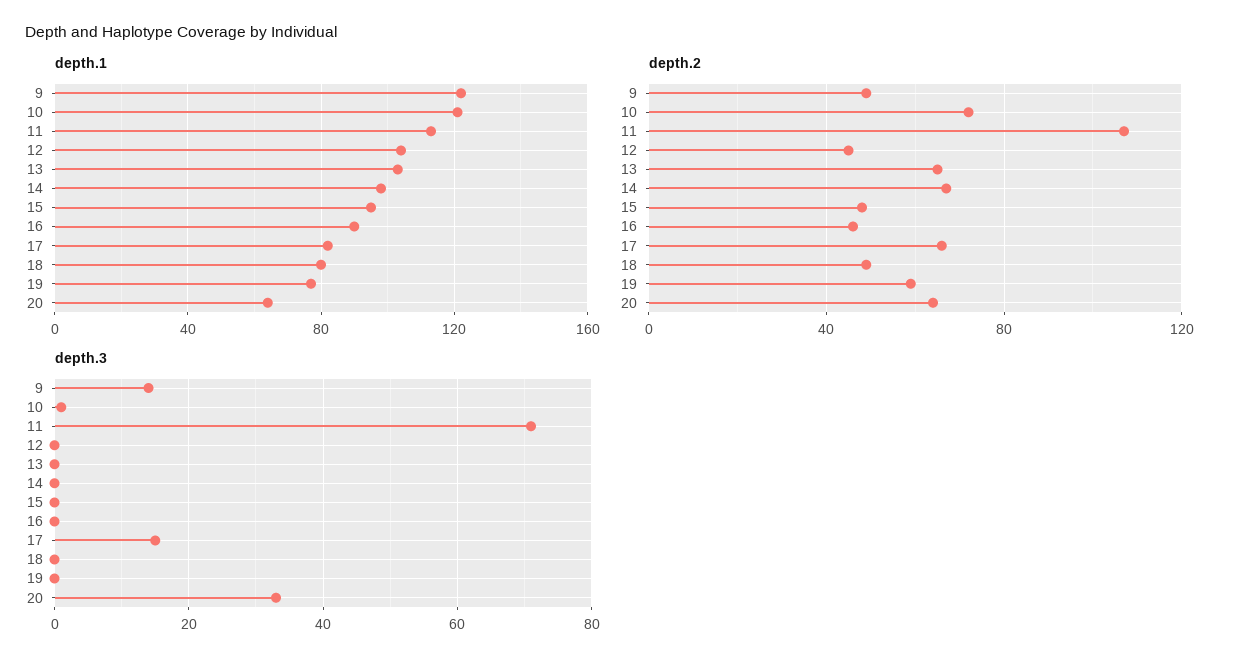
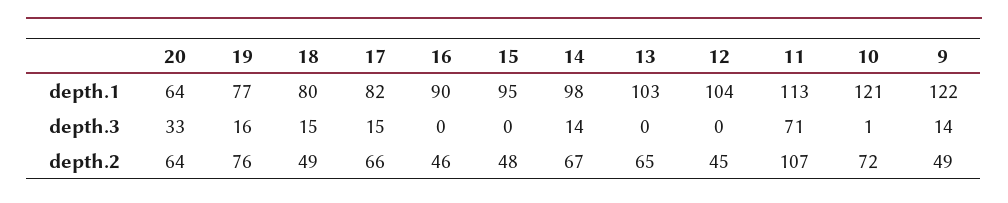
  {
    "depth.1": {
      "9": 122,
      "10": 121,
      "11": 113,
      "12": 104,
      "13": 103,
      "14": 98,
      "15": 95,
      "16": 90,
      "17": 82,
      "18": 80,
      "19": 77,
      "20": 64
    },
    "depth.2": {
      "9": 49,
      "10": 72,
      "11": 107,
      "12": 45,
      "13": 65,
      "14": 67,
      "15": 48,
      "16": 46,
      "17": 66,
      "18": 49,
-     "19": 60,
+     "19": 76,
      "20": 64
    },
    "depth.3": {
      "9": 14,
      "10": 1,
      "11": 71,
      "12": 0,
      "13": 0,
-     "14": 0,
+     "14": 14,
      "15": 0,
      "16": 0,
      "17": 15,
-     "18": 0,
+     "18": 15,
-     "19": 0,
+     "19": 16,
      "20": 33
    }
  }

